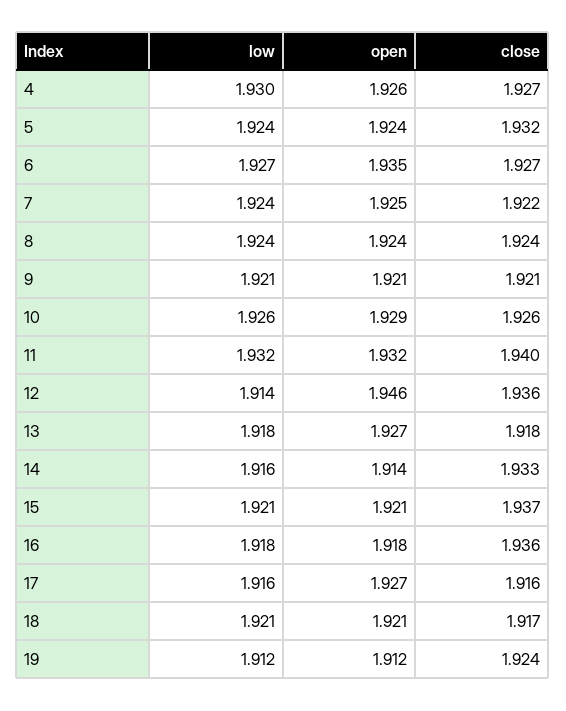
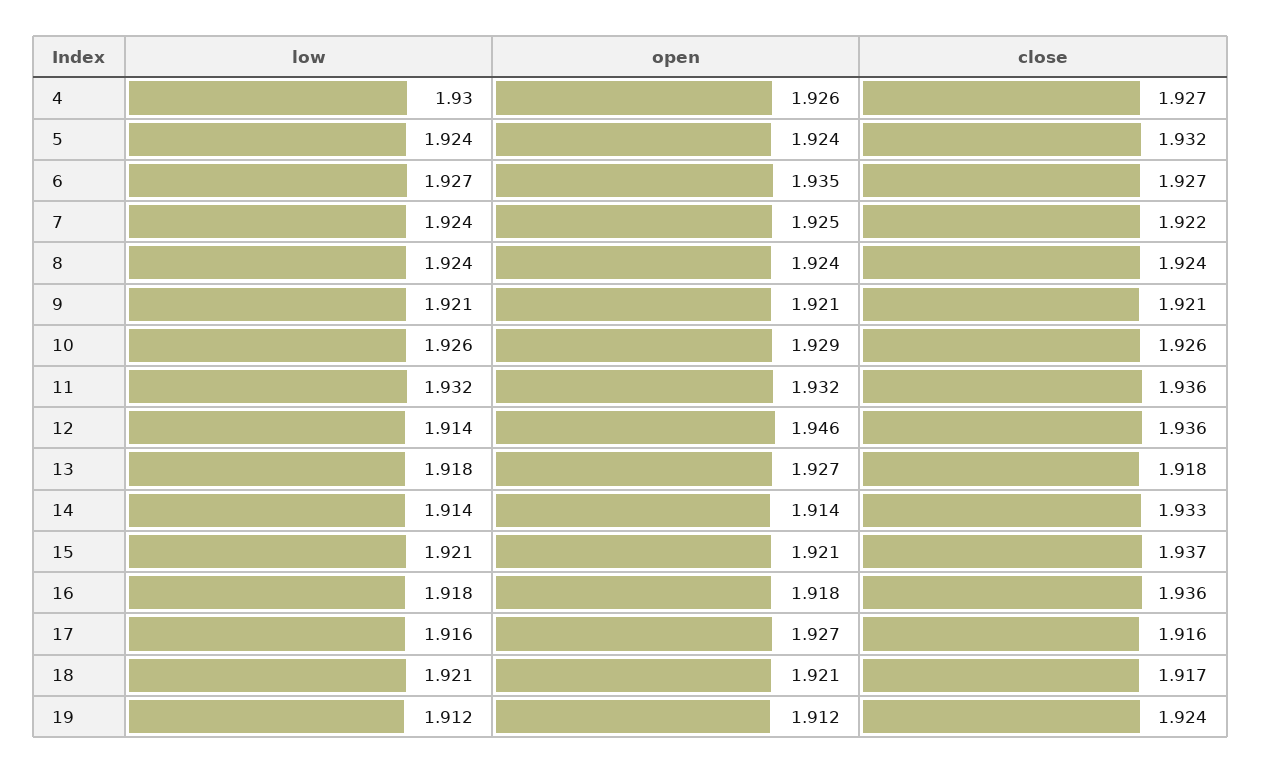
  {
    "low": {
      "4": 1.93,
      "5": 1.924,
      "6": 1.927,
      "7": 1.924,
      "8": 1.924,
      "9": 1.921,
      "10": 1.926,
      "11": 1.932,
      "12": 1.914,
      "13": 1.918,
-     "14": 1.916,
+     "14": 1.914,
      "15": 1.921,
      "16": 1.918,
      "17": 1.916,
      "18": 1.921,
      "19": 1.912
    },
    "open": {
      "4": 1.926,
      "5": 1.924,
      "6": 1.935,
      "7": 1.925,
      "8": 1.924,
      "9": 1.921,
      "10": 1.929,
      "11": 1.932,
      "12": 1.946,
      "13": 1.927,
      "14": 1.914,
      "15": 1.921,
      "16": 1.918,
      "17": 1.927,
      "18": 1.921,
      "19": 1.912
    },
    "close": {
      "4": 1.927,
      "5": 1.932,
      "6": 1.927,
      "7": 1.922,
      "8": 1.924,
      "9": 1.921,
      "10": 1.926,
-     "11": 1.94,
+     "11": 1.936,
      "12": 1.936,
      "13": 1.918,
      "14": 1.933,
      "15": 1.937,
      "16": 1.936,
      "17": 1.916,
      "18": 1.917,
      "19": 1.924
    }
  }

